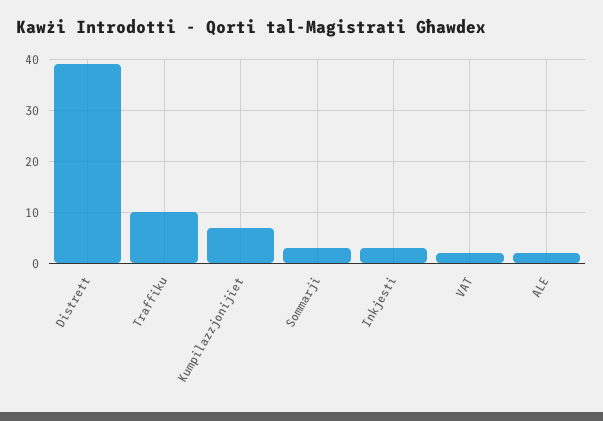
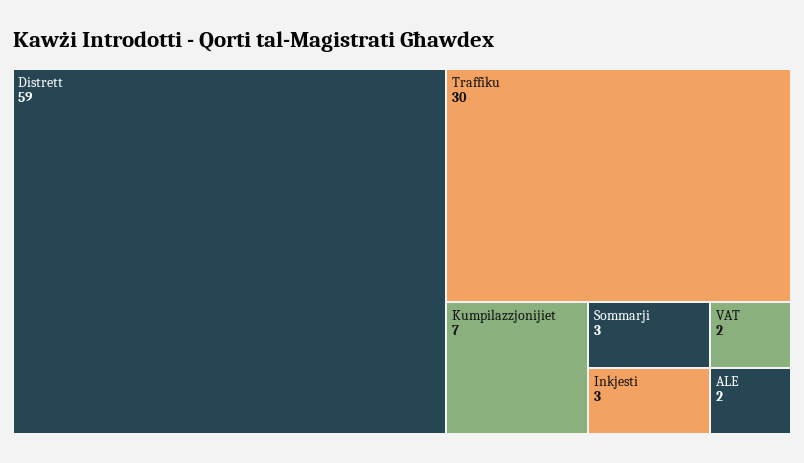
  {
-   "Distrett": 40,
+   "Distrett": 59,
-   "Traffiku": 10,
+   "Traffiku": 30,
    "Kumpilazzjonijiet": 7,
    "Sommarji": 3,
    "Inkjesti": 3,
    "VAT": 2,
    "ALE": 2
  }

